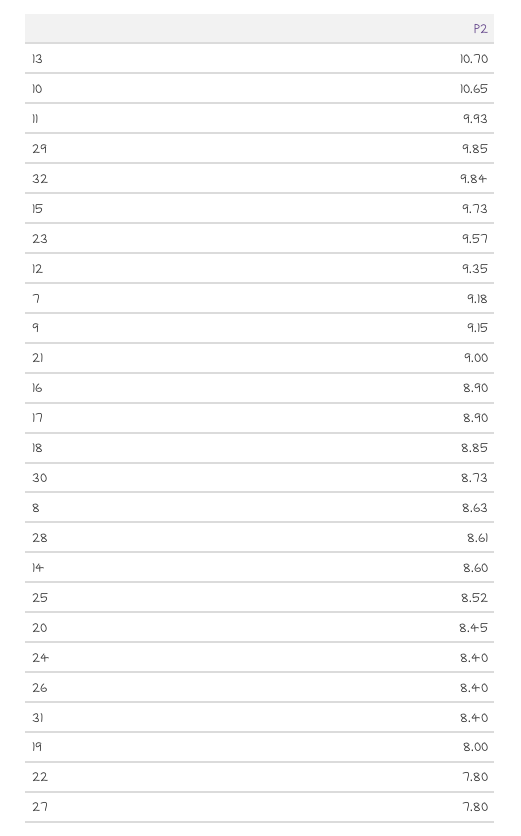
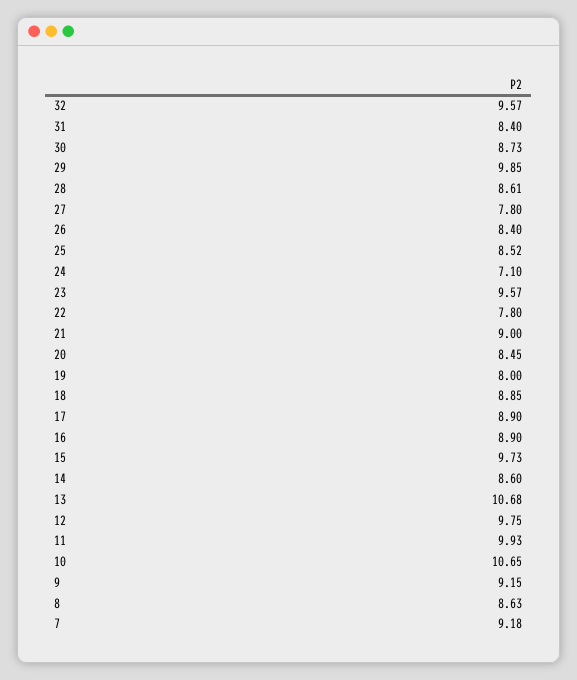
  {
-   "13": 10.7,
+   "13": 10.68,
    "10": 10.65,
    "11": 9.93,
    "29": 9.85,
-   "32": 9.84,
+   "32": 9.57,
    "15": 9.73,
    "23": 9.57,
-   "12": 9.35,
+   "12": 9.75,
    "7": 9.18,
    "9": 9.15,
    "21": 9,
    "16": 8.9,
    "17": 8.9,
    "18": 8.85,
    "30": 8.73,
    "8": 8.63,
    "28": 8.61,
    "14": 8.6,
    "25": 8.52,
    "20": 8.45,
-   "24": 8.4,
+   "24": 7.1,
    "26": 8.4,
    "31": 8.4,
    "19": 8,
    "22": 7.8,
    "27": 7.8
  }

